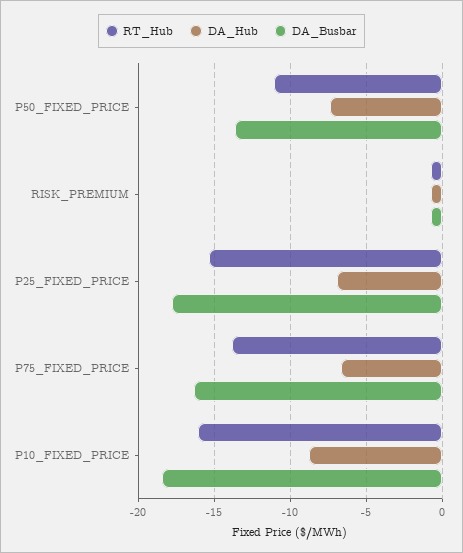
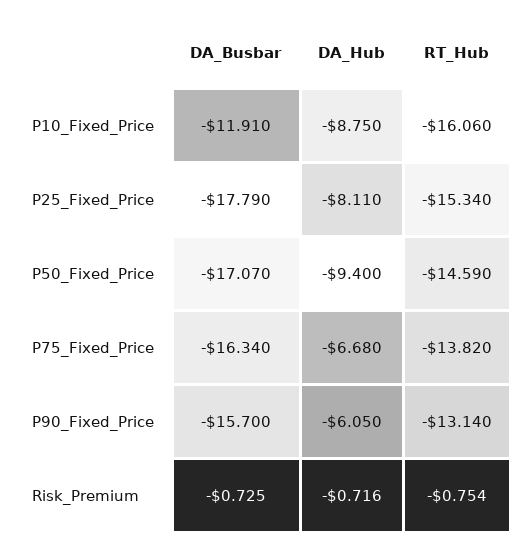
  {
    "RT_Hub": {
-     "P50_FIXED_PRICE": -11,
+     "P50_FIXED_PRICE": -14.59,
      "RISK_PREMIUM": -0.754,
      "P25_FIXED_PRICE": -15.34,
      "P75_FIXED_PRICE": -13.82,
-     "P10_FIXED_PRICE": -16.06
+     "P10_FIXED_PRICE": -16.06,
+     "P90_Fixed_Price": -13.14
    },
    "DA_Hub": {
-     "P50_FIXED_PRICE": -7.5,
+     "P50_FIXED_PRICE": -9.4,
      "RISK_PREMIUM": -0.716,
-     "P25_FIXED_PRICE": -7,
+     "P25_FIXED_PRICE": -8.11,
      "P75_FIXED_PRICE": -6.68,
-     "P10_FIXED_PRICE": -8.75
+     "P10_FIXED_PRICE": -8.75,
+     "P90_Fixed_Price": -6.05
    },
    "DA_Busbar": {
-     "P50_FIXED_PRICE": -13.5,
+     "P50_FIXED_PRICE": -17.07,
      "RISK_PREMIUM": -0.725,
      "P25_FIXED_PRICE": -17.79,
      "P75_FIXED_PRICE": -16.34,
-     "P10_FIXED_PRICE": -18.5
+     "P10_FIXED_PRICE": -11.91,
+     "P90_Fixed_Price": -15.7
    }
  }

